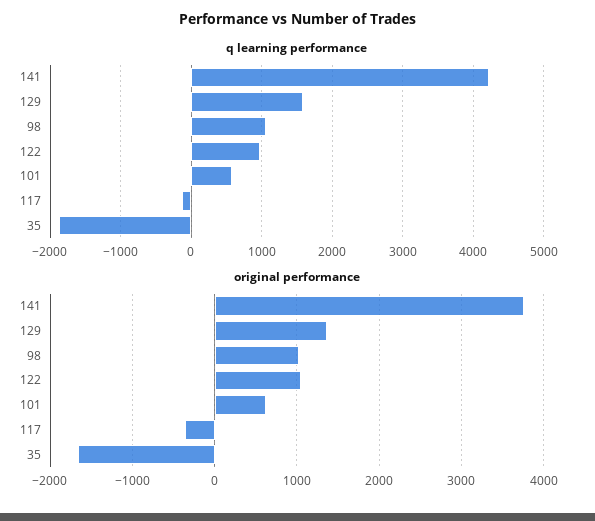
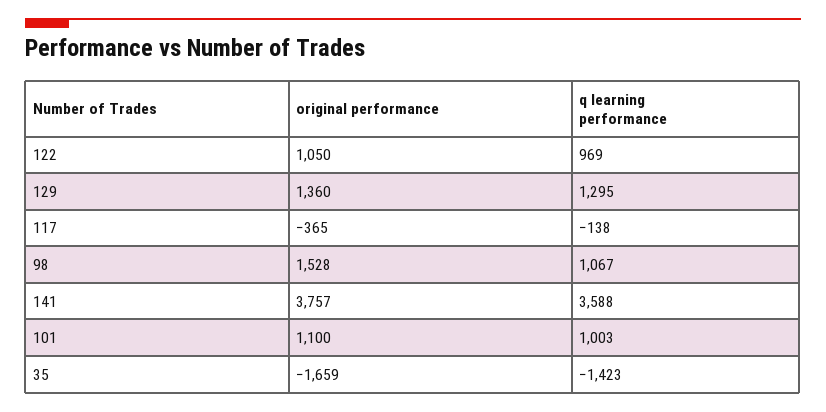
  {
    "q learning performance": {
-     "141": 4200,
+     "141": 3588,
-     "129": 1600,
+     "129": 1295,
      "98": 1067,
      "122": 969,
-     "101": 600,
+     "101": 1003,
      "117": -138,
-     "35": -1900
+     "35": -1423
    },
    "original performance": {
      "141": 3757,
      "129": 1360,
-     "98": 1000,
+     "98": 1528,
      "122": 1050,
-     "101": 600,
+     "101": 1100,
      "117": -365,
      "35": -1659
    }
  }

